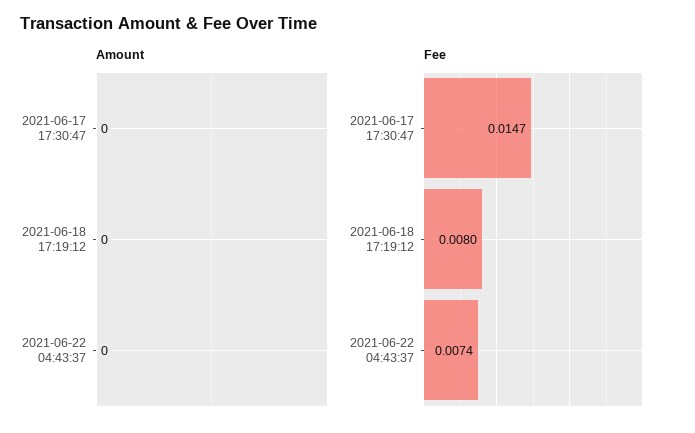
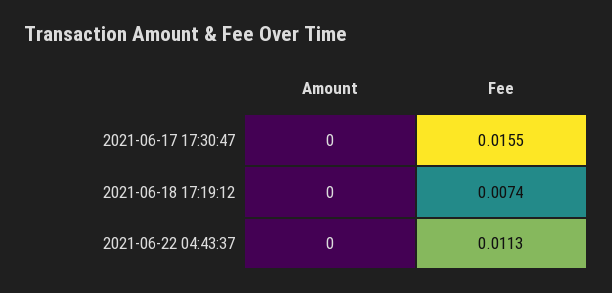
  {
    "Amount": {
      "2021-06-17 17:30:47": 0,
      "2021-06-18 17:19:12": 0,
      "2021-06-22 04:43:37": 0
    },
    "Fee": {
-     "2021-06-17 17:30:47": 0.0147,
+     "2021-06-17 17:30:47": 0.0155,
-     "2021-06-18 17:19:12": 0.008,
+     "2021-06-18 17:19:12": 0.0074,
-     "2021-06-22 04:43:37": 0.0074
+     "2021-06-22 04:43:37": 0.0113
    }
  }

